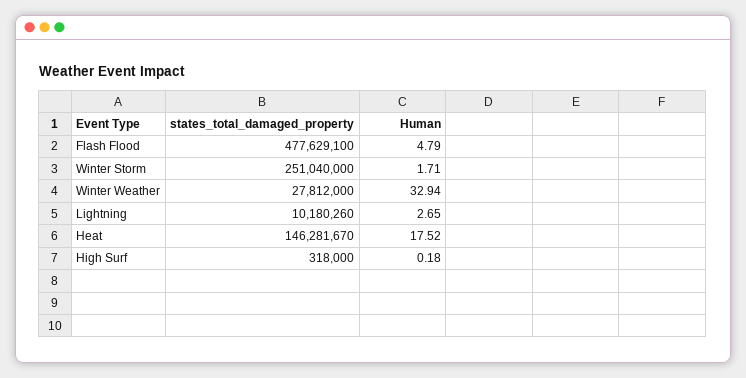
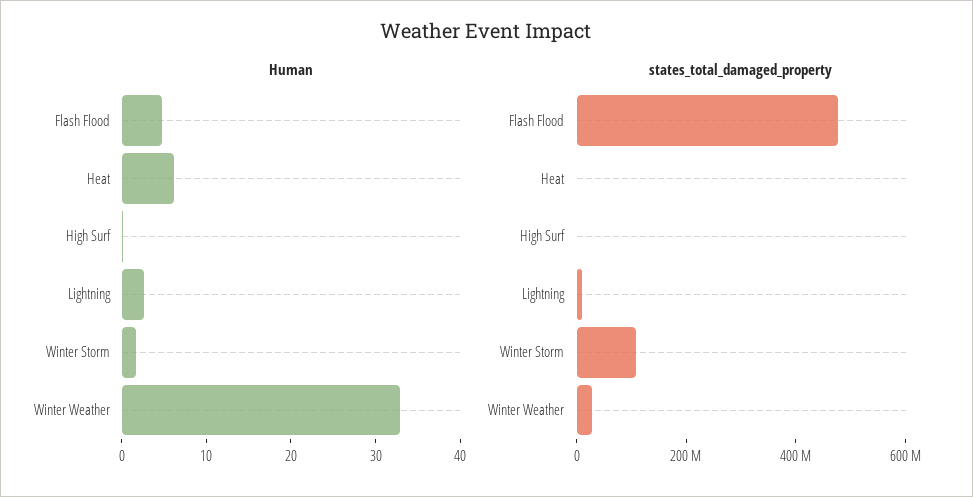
  {
    "states_total_damaged_property": {
      "Flash Flood": 477629100,
-     "Winter Storm": 251040000,
+     "Winter Storm": 100000000,
      "Winter Weather": 27812000,
      "Lightning": 10180260,
-     "Heat": 146281670,
+     "Heat": 0,
      "High Surf": 318000
    },
    "Human": {
      "Flash Flood": 4.79,
      "Winter Storm": 1.71,
      "Winter Weather": 32.94,
      "Lightning": 2.65,
-     "Heat": 17.52,
+     "Heat": 6,
      "High Surf": 0.18
    }
  }

